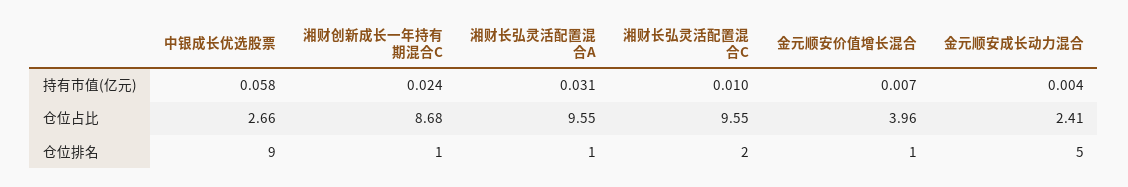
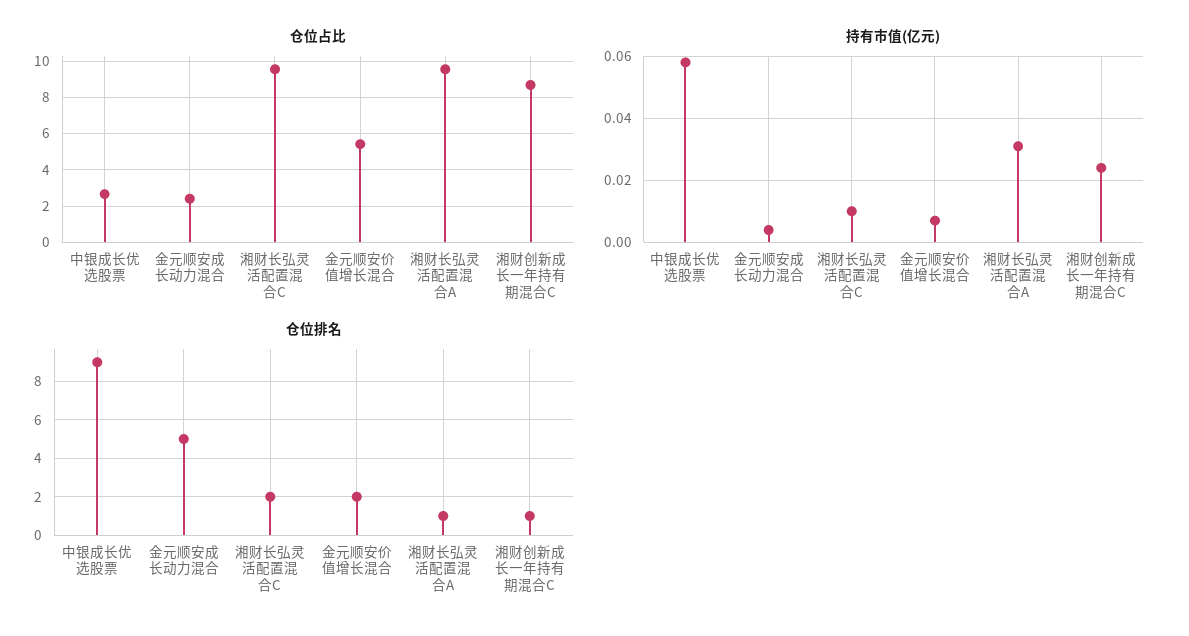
  {
    "持有市值(亿元)": {
      "中银成长优选股票": 0.058,
      "湘财创新成长一年持有期混合C": 0.024,
      "湘财长弘灵活配置混合A": 0.031,
      "湘财长弘灵活配置混合C": 0.01,
      "金元顺安价值增长混合": 0.007,
      "金元顺安成长动力混合": 0.004
    },
    "仓位占比": {
      "中银成长优选股票": 2.66,
      "湘财创新成长一年持有期混合C": 8.68,
      "湘财长弘灵活配置混合A": 9.55,
      "湘财长弘灵活配置混合C": 9.55,
-     "金元顺安价值增长混合": 3.96,
+     "金元顺安价值增长混合": 5.5,
      "金元顺安成长动力混合": 2.41
    },
    "仓位排名": {
      "中银成长优选股票": 9,
      "湘财创新成长一年持有期混合C": 1,
      "湘财长弘灵活配置混合A": 1,
      "湘财长弘灵活配置混合C": 2,
-     "金元顺安价值增长混合": 1,
+     "金元顺安价值增长混合": 2,
      "金元顺安成长动力混合": 5
    }
  }

